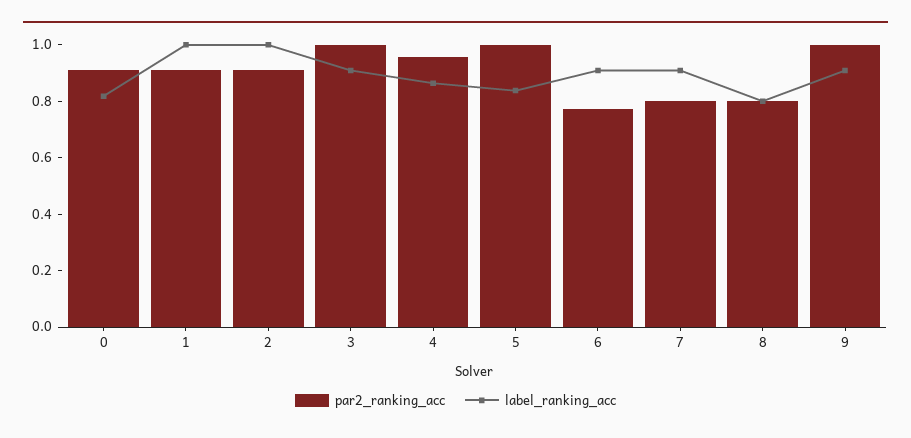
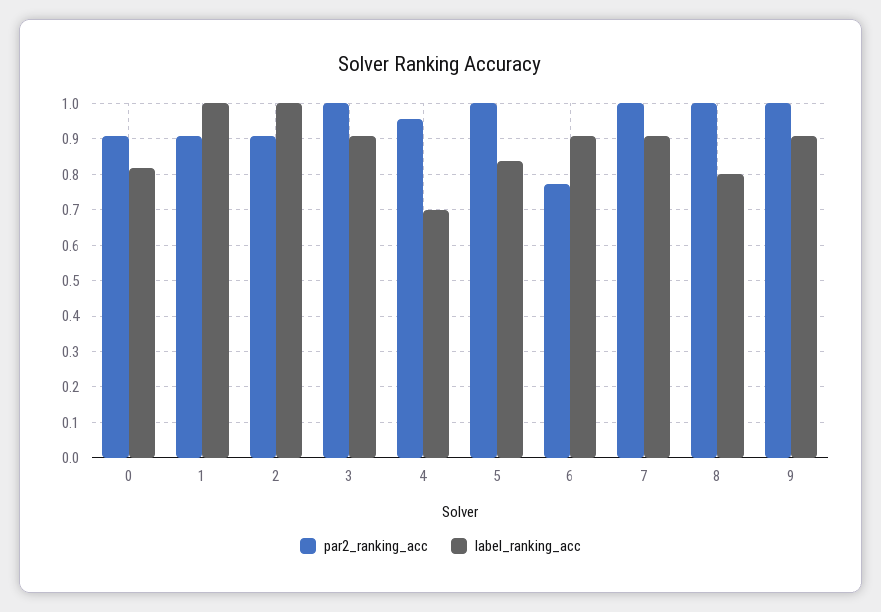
  {
    "par2_ranking_acc": {
      "0": 0.9,
      "1": 0.9,
      "2": 0.9,
      "3": 1,
      "4": 0.96,
      "5": 1,
      "6": 0.78,
-     "7": 0.8,
+     "7": 1,
-     "8": 0.8,
+     "8": 1,
      "9": 1
    },
    "label_ranking_acc": {
      "0": 0.82,
      "1": 1,
      "2": 1,
      "3": 0.9,
-     "4": 0.85,
+     "4": 0.7,
      "5": 0.84,
      "6": 0.9,
      "7": 0.9,
      "8": 0.8,
      "9": 0.9
    }
  }

